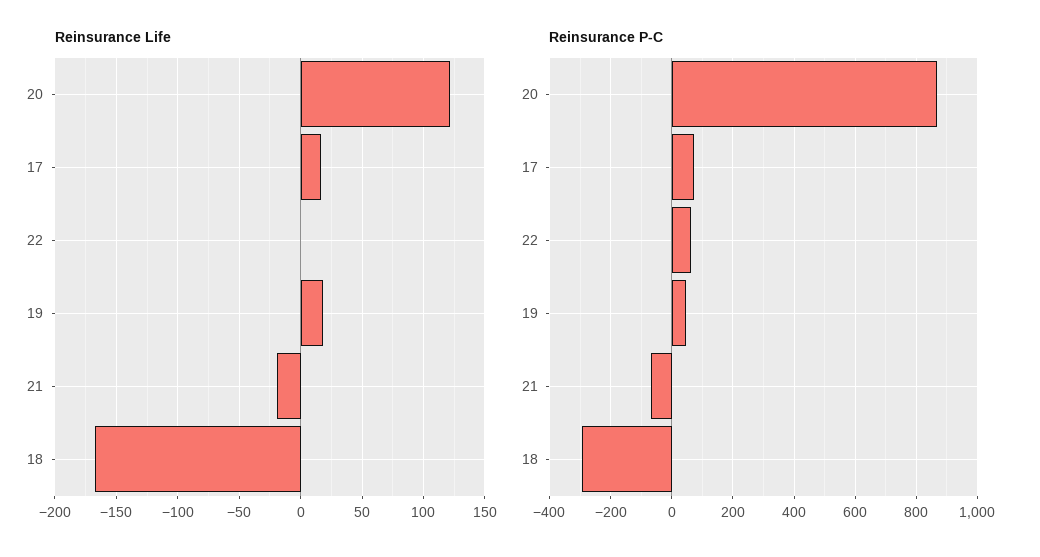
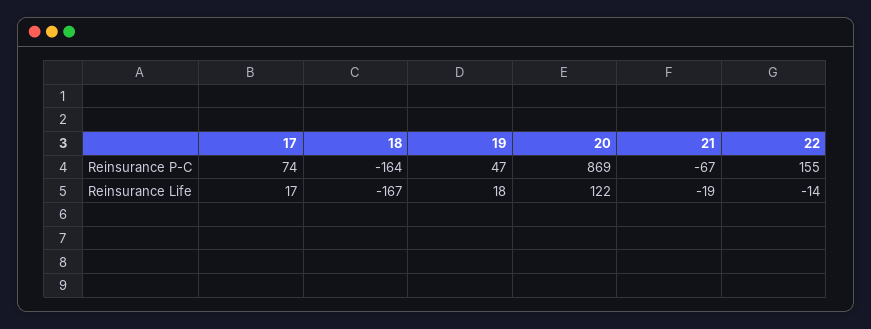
  {
    "Reinsurance Life": {
      "20": 122,
      "17": 17,
-     "22": 0,
+     "22": -14,
      "19": 18,
      "21": -19,
      "18": -167
    },
    "Reinsurance P-C": {
      "20": 869,
      "17": 74,
-     "22": 60,
+     "22": 155,
      "19": 47,
      "21": -67,
-     "18": -300
+     "18": -164
    }
  }

